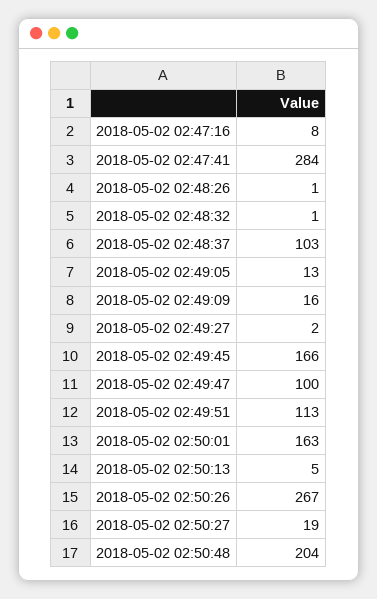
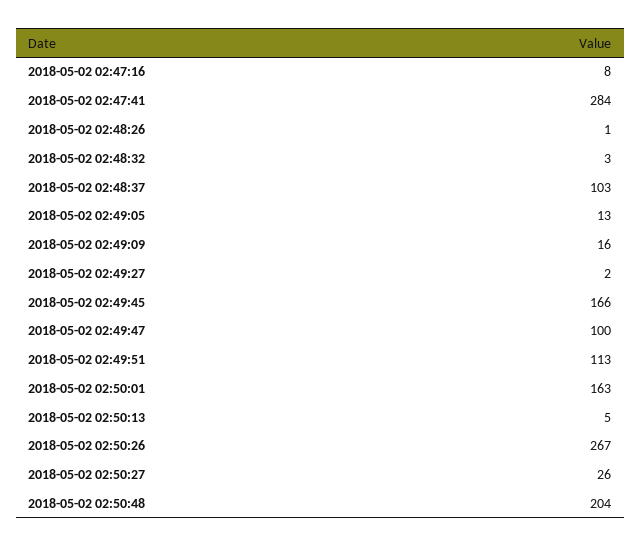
  {
    "2018-05-02 02:47:16": 8,
    "2018-05-02 02:47:41": 284,
    "2018-05-02 02:48:26": 1,
-   "2018-05-02 02:48:32": 1,
+   "2018-05-02 02:48:32": 3,
    "2018-05-02 02:48:37": 103,
    "2018-05-02 02:49:05": 13,
    "2018-05-02 02:49:09": 16,
    "2018-05-02 02:49:27": 2,
    "2018-05-02 02:49:45": 166,
    "2018-05-02 02:49:47": 100,
    "2018-05-02 02:49:51": 113,
    "2018-05-02 02:50:01": 163,
    "2018-05-02 02:50:13": 5,
    "2018-05-02 02:50:26": 267,
-   "2018-05-02 02:50:27": 19,
+   "2018-05-02 02:50:27": 26,
    "2018-05-02 02:50:48": 204
  }

